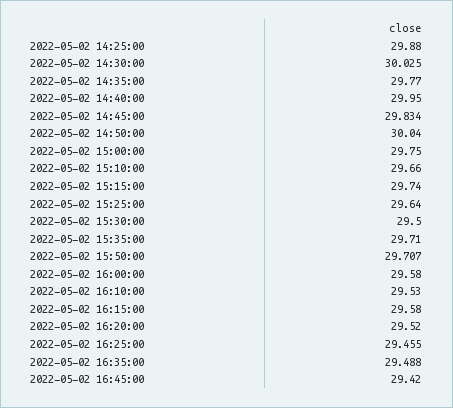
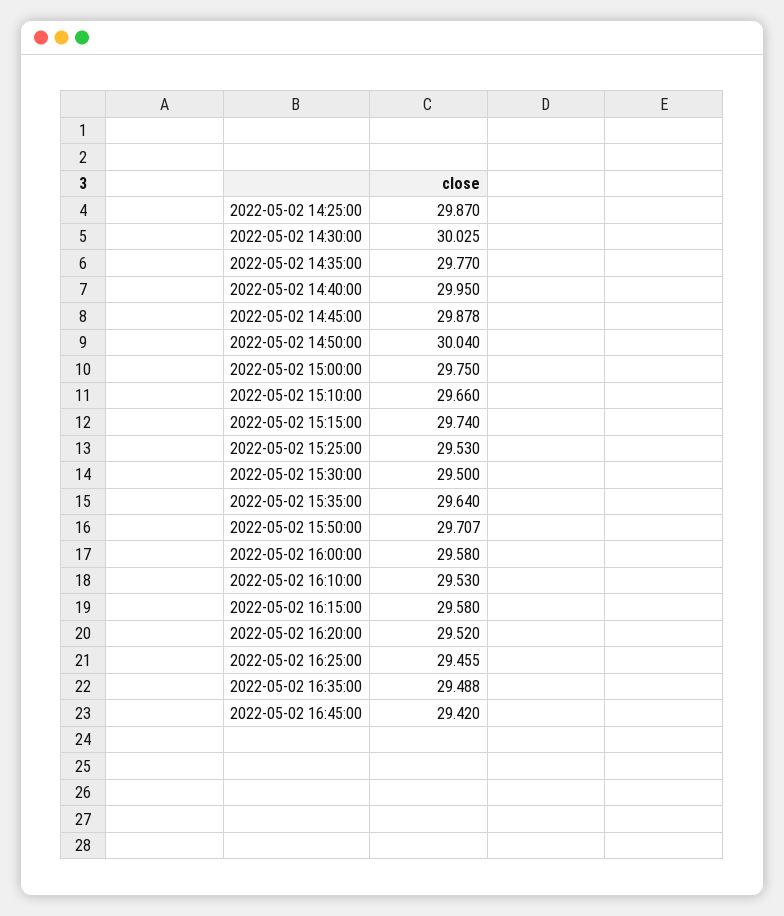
  {
-   "2022-05-02 14:25:00": 29.88,
+   "2022-05-02 14:25:00": 29.87,
    "2022-05-02 14:30:00": 30.025,
    "2022-05-02 14:35:00": 29.77,
    "2022-05-02 14:40:00": 29.95,
-   "2022-05-02 14:45:00": 29.834,
+   "2022-05-02 14:45:00": 29.878,
    "2022-05-02 14:50:00": 30.04,
    "2022-05-02 15:00:00": 29.75,
    "2022-05-02 15:10:00": 29.66,
    "2022-05-02 15:15:00": 29.74,
-   "2022-05-02 15:25:00": 29.64,
+   "2022-05-02 15:25:00": 29.53,
    "2022-05-02 15:30:00": 29.5,
-   "2022-05-02 15:35:00": 29.71,
+   "2022-05-02 15:35:00": 29.64,
    "2022-05-02 15:50:00": 29.707,
    "2022-05-02 16:00:00": 29.58,
    "2022-05-02 16:10:00": 29.53,
    "2022-05-02 16:15:00": 29.58,
    "2022-05-02 16:20:00": 29.52,
    "2022-05-02 16:25:00": 29.455,
    "2022-05-02 16:35:00": 29.488,
    "2022-05-02 16:45:00": 29.42
  }

